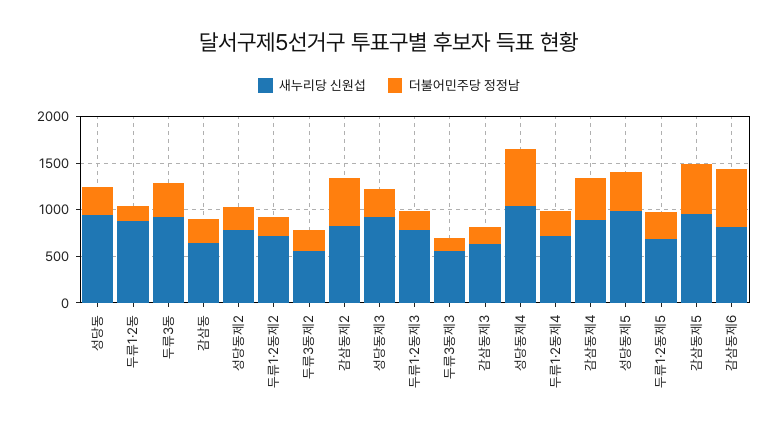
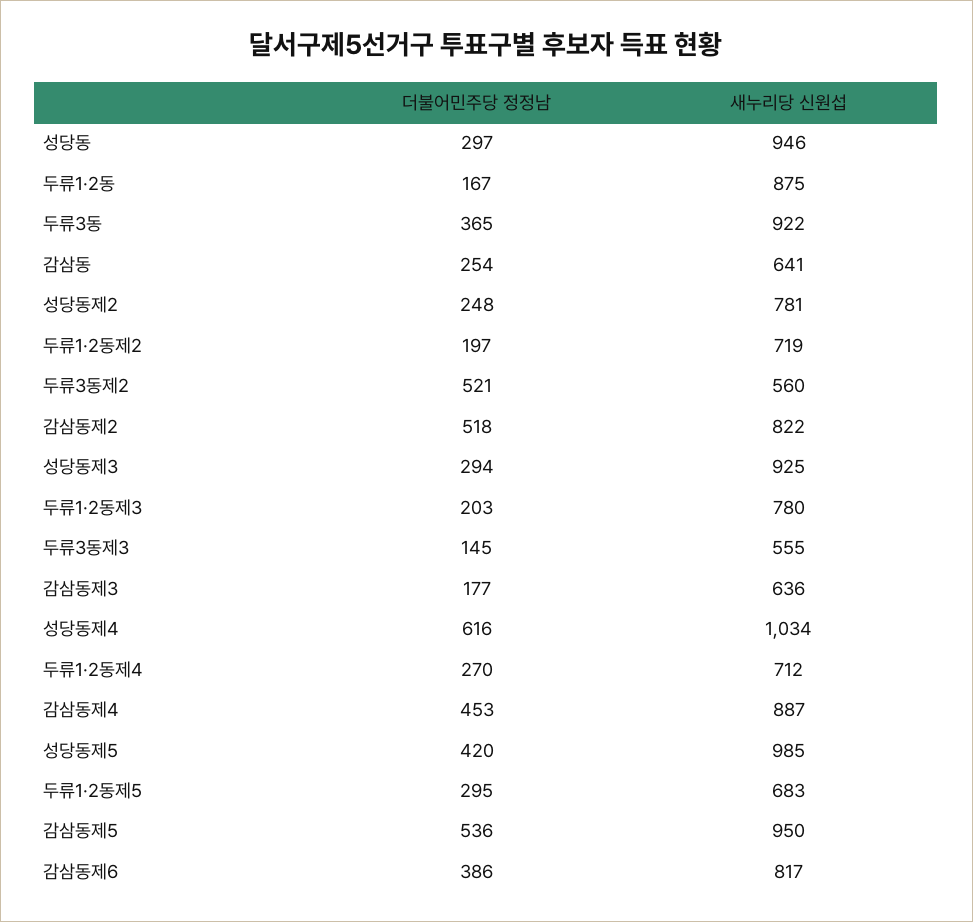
  {
    "새누리당 신원섭": {
      "성당동": 946,
      "두류1·2동": 875,
      "두류3동": 922,
      "감삼동": 641,
      "성당동제2": 781,
      "두류1·2동제2": 719,
      "두류3동제2": 560,
      "감삼동제2": 822,
      "성당동제3": 925,
      "두류1·2동제3": 780,
      "두류3동제3": 555,
      "감삼동제3": 636,
      "성당동제4": 1034,
      "두류1·2동제4": 712,
      "감삼동제4": 887,
      "성당동제5": 985,
      "두류1·2동제5": 683,
      "감삼동제5": 950,
      "감삼동제6": 817
    },
    "더불어민주당 정정남": {
      "성당동": 297,
      "두류1·2동": 167,
      "두류3동": 365,
      "감삼동": 254,
      "성당동제2": 248,
      "두류1·2동제2": 197,
-     "두류3동제2": 200,
+     "두류3동제2": 521,
      "감삼동제2": 518,
      "성당동제3": 294,
      "두류1·2동제3": 203,
      "두류3동제3": 145,
      "감삼동제3": 177,
      "성당동제4": 616,
      "두류1·2동제4": 270,
      "감삼동제4": 453,
      "성당동제5": 420,
      "두류1·2동제5": 295,
      "감삼동제5": 536,
-     "감삼동제6": 600
+     "감삼동제6": 386
    }
  }

